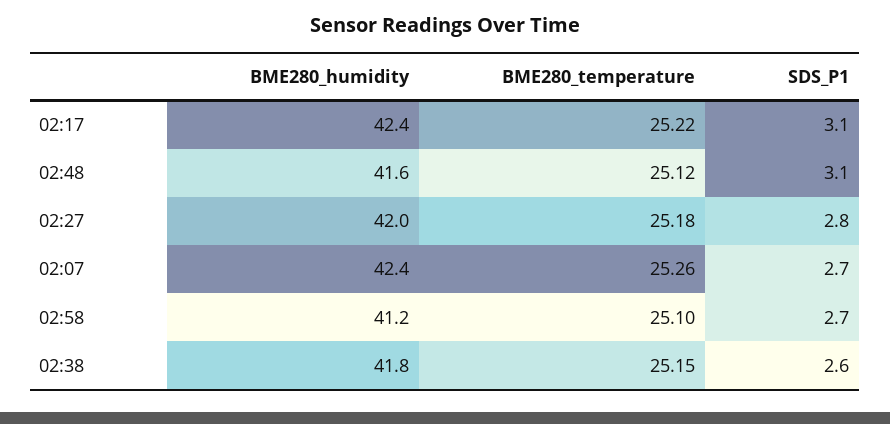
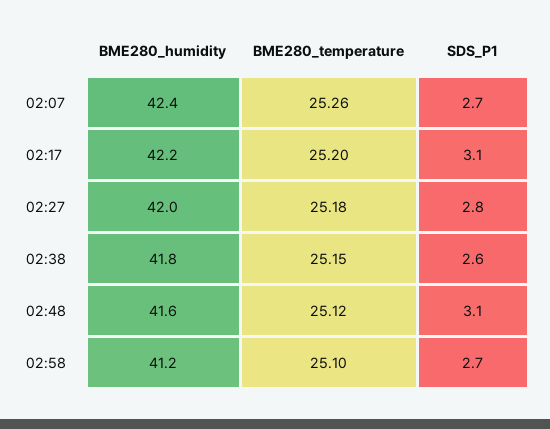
  {
    "BME280_humidity": {
-     "02:17": 42.4,
+     "02:17": 42.2,
      "02:48": 41.6,
      "02:27": 42,
      "02:07": 42.4,
      "02:58": 41.2,
      "02:38": 41.8
    },
    "BME280_temperature": {
-     "02:17": 25.22,
+     "02:17": 25.2,
      "02:48": 25.12,
      "02:27": 25.18,
      "02:07": 25.26,
      "02:58": 25.1,
      "02:38": 25.15
    },
    "SDS_P1": {
      "02:17": 3.1,
      "02:48": 3.1,
      "02:27": 2.8,
      "02:07": 2.7,
      "02:58": 2.7,
      "02:38": 2.6
    }
  }

